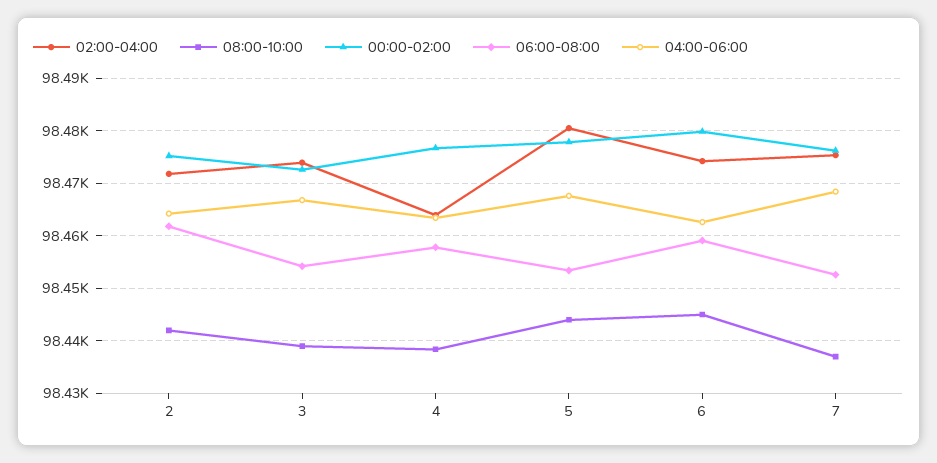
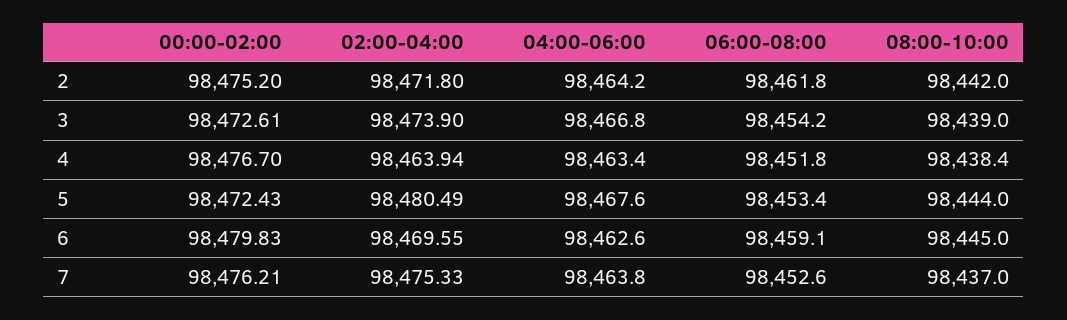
  {
    "02:00-04:00": {
      "2": 98471.8,
      "3": 98473.9,
      "4": 98463.94,
      "5": 98480.49,
-     "6": 98474,
+     "6": 98469.55,
      "7": 98475.33
    },
    "08:00-10:00": {
      "2": 98442,
      "3": 98439,
      "4": 98438.4,
      "5": 98444,
      "6": 98445,
      "7": 98437
    },
    "00:00-02:00": {
      "2": 98475.2,
      "3": 98472.61,
      "4": 98476.7,
-     "5": 98478,
+     "5": 98472.43,
      "6": 98479.83,
      "7": 98476.21
    },
    "06:00-08:00": {
      "2": 98461.8,
      "3": 98454.2,
-     "4": 98458,
+     "4": 98451.8,
      "5": 98453.4,
      "6": 98459.1,
      "7": 98452.6
    },
    "04:00-06:00": {
      "2": 98464.2,
      "3": 98466.8,
      "4": 98463.4,
      "5": 98467.6,
      "6": 98462.6,
-     "7": 98468
+     "7": 98463.8
    }
  }

